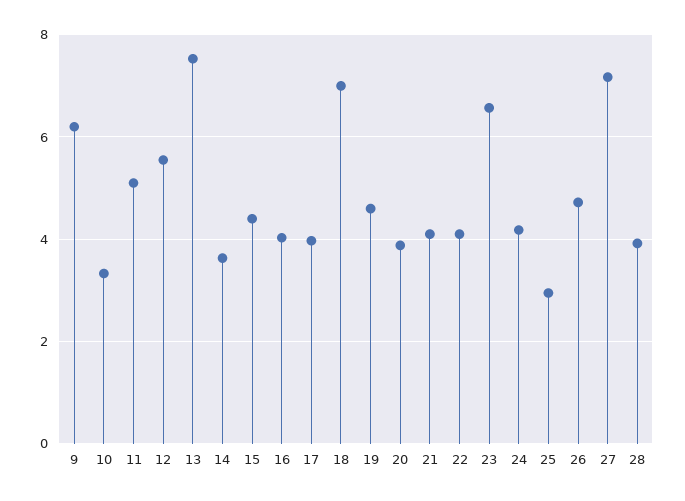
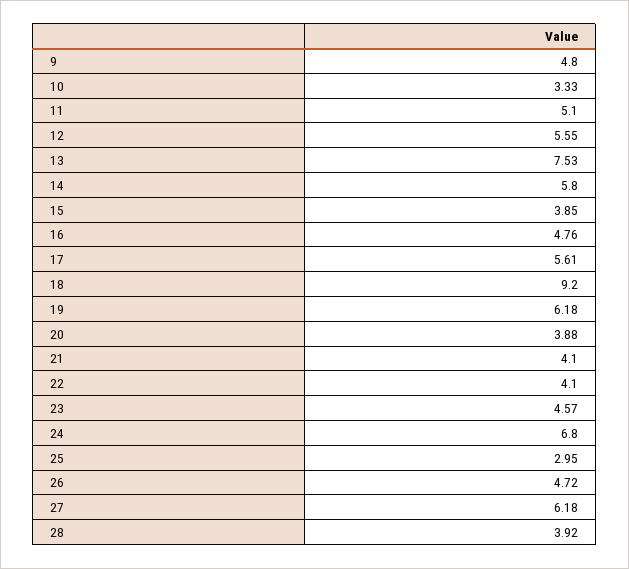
  {
-   "9": 6.2,
+   "9": 4.8,
    "10": 3.33,
    "11": 5.1,
    "12": 5.55,
    "13": 7.53,
-   "14": 3.6,
+   "14": 5.8,
-   "15": 4.4,
+   "15": 3.85,
-   "16": 4,
+   "16": 4.76,
-   "17": 4,
+   "17": 5.61,
-   "18": 7,
+   "18": 9.2,
-   "19": 4.6,
+   "19": 6.18,
    "20": 3.88,
    "21": 4.1,
    "22": 4.1,
-   "23": 6.6,
+   "23": 4.57,
-   "24": 4.2,
+   "24": 6.8,
    "25": 2.95,
    "26": 4.72,
-   "27": 7.2,
+   "27": 6.18,
    "28": 3.92
  }

